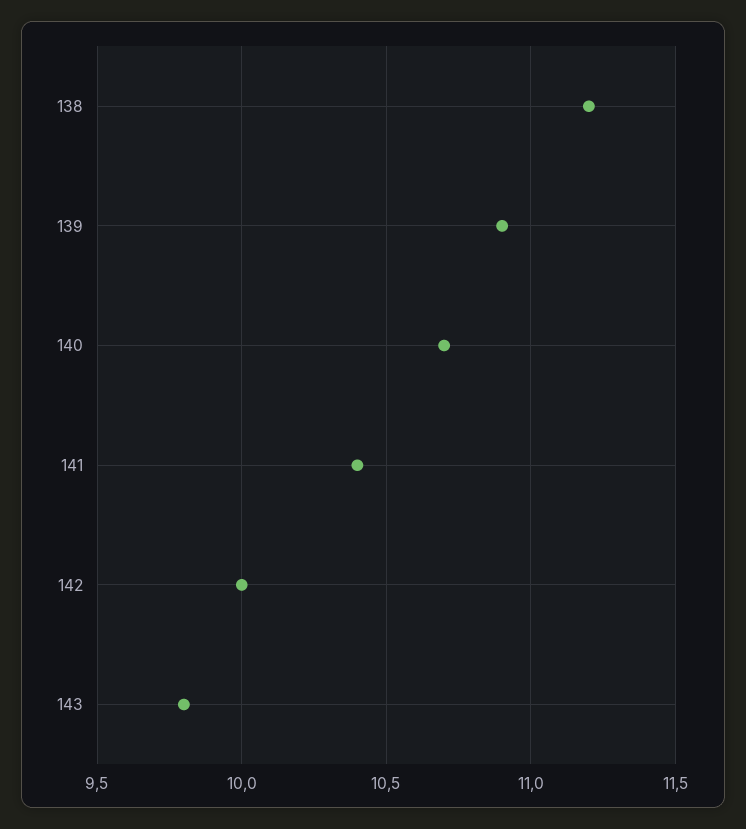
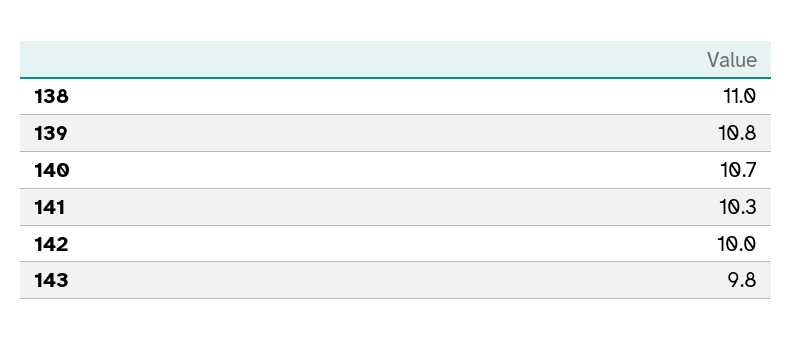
  {
-   "138": 11.2,
+   "138": 11,
-   "139": 10.9,
+   "139": 10.8,
    "140": 10.7,
-   "141": 10.4,
+   "141": 10.3,
    "142": 10,
    "143": 9.8
  }

